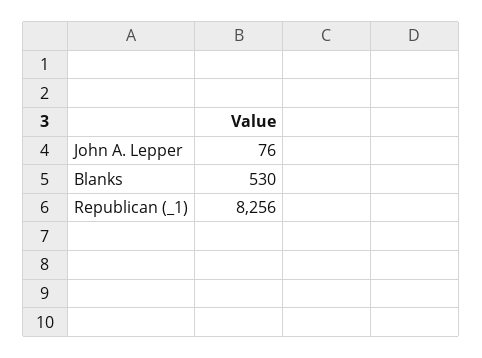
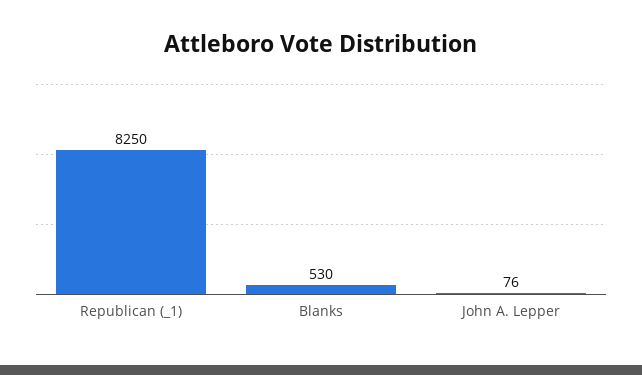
  {
    "John A. Lepper": 76,
    "Blanks": 530,
-   "Republican (_1)": 8256
+   "Republican (_1)": 8250
  }

